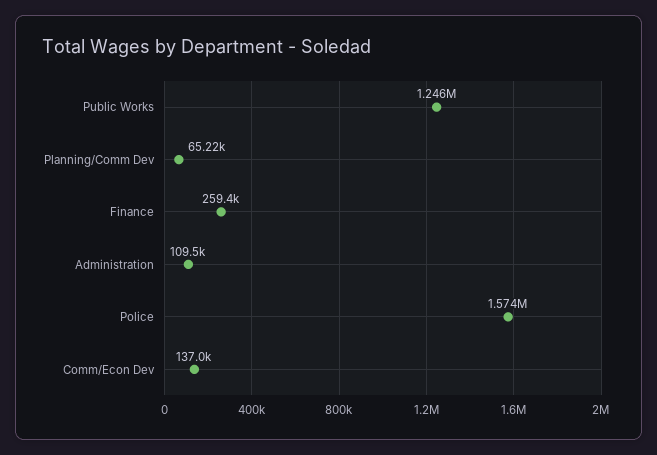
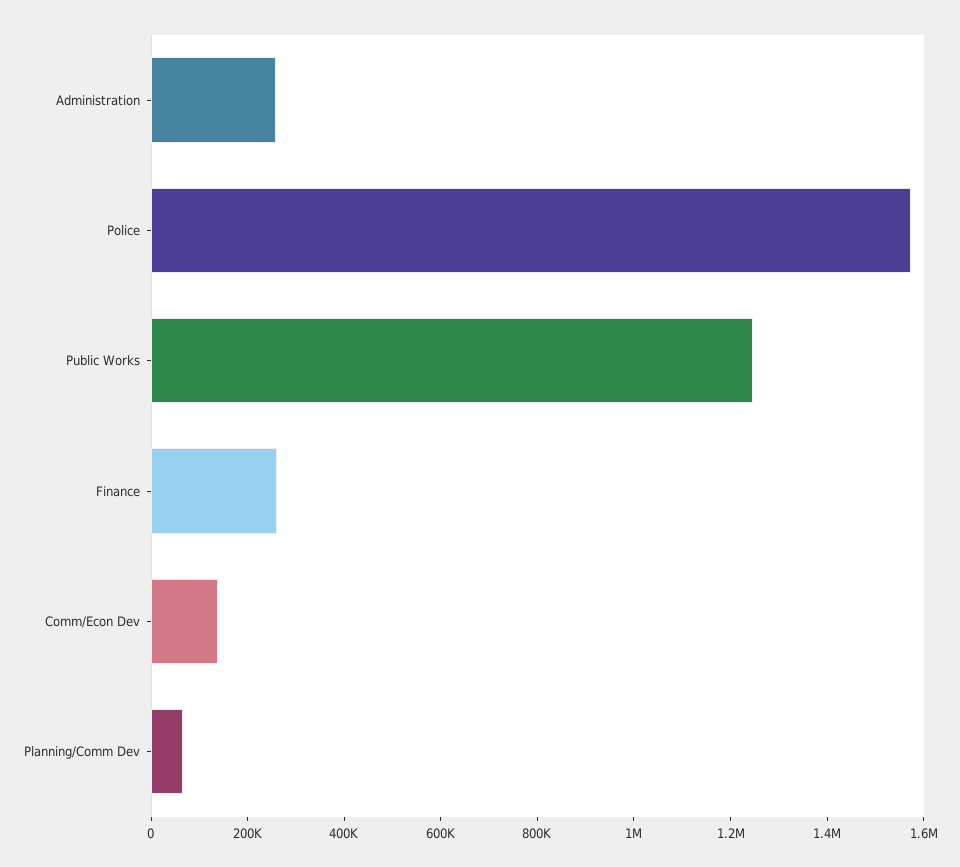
  {
    "Public Works": 1246000,
    "Planning/Comm Dev": 65220,
    "Finance": 259400,
-   "Administration": 109500,
+   "Administration": 250000,
    "Police": 1574000,
    "Comm/Econ Dev": 137000
  }

